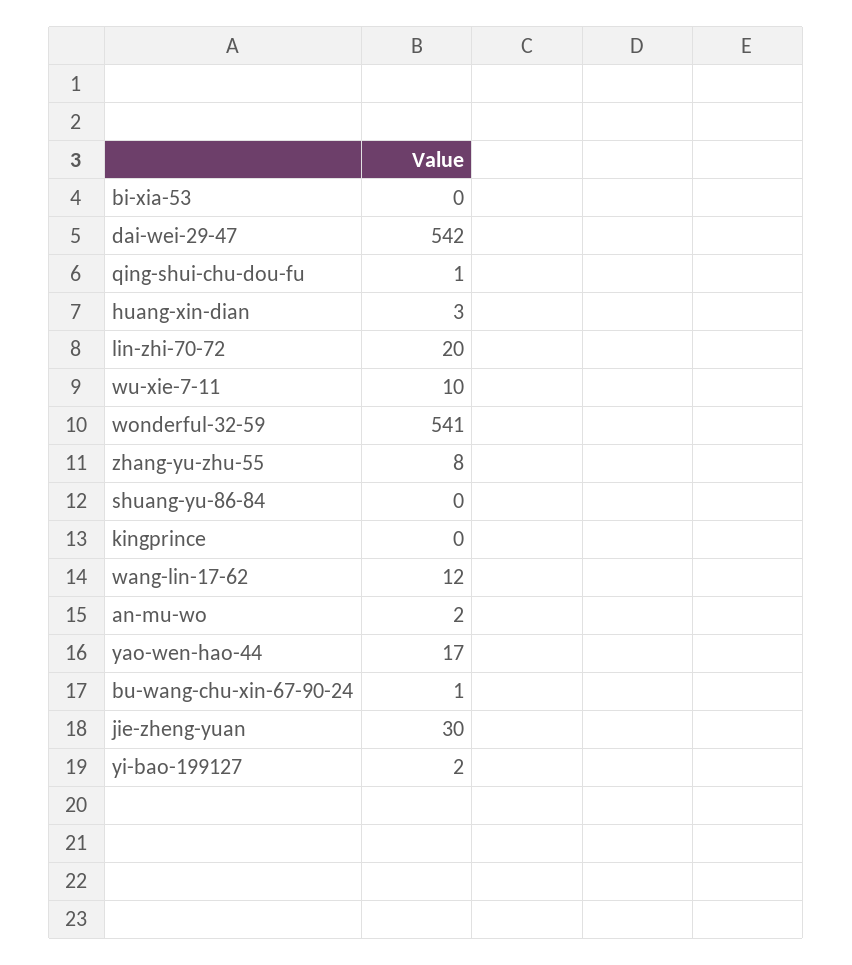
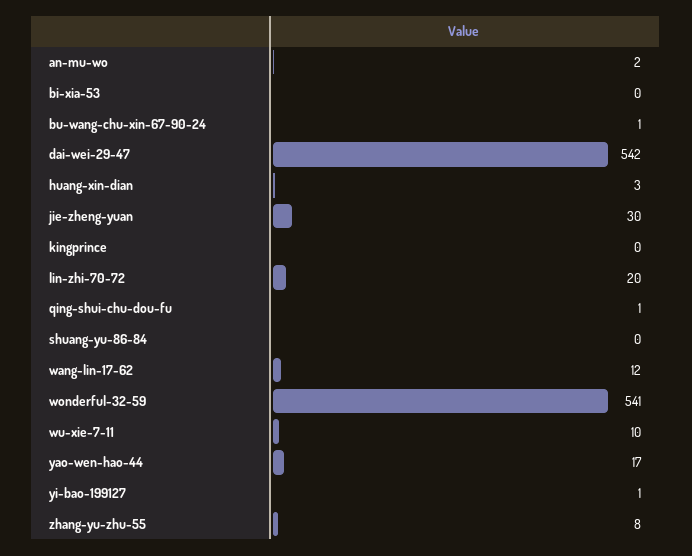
  {
    "bi-xia-53": 0,
    "dai-wei-29-47": 542,
    "qing-shui-chu-dou-fu": 1,
    "huang-xin-dian": 3,
    "lin-zhi-70-72": 20,
    "wu-xie-7-11": 10,
    "wonderful-32-59": 541,
    "zhang-yu-zhu-55": 8,
    "shuang-yu-86-84": 0,
    "kingprince": 0,
    "wang-lin-17-62": 12,
    "an-mu-wo": 2,
    "yao-wen-hao-44": 17,
    "bu-wang-chu-xin-67-90-24": 1,
    "jie-zheng-yuan": 30,
-   "yi-bao-199127": 2
+   "yi-bao-199127": 1
  }

